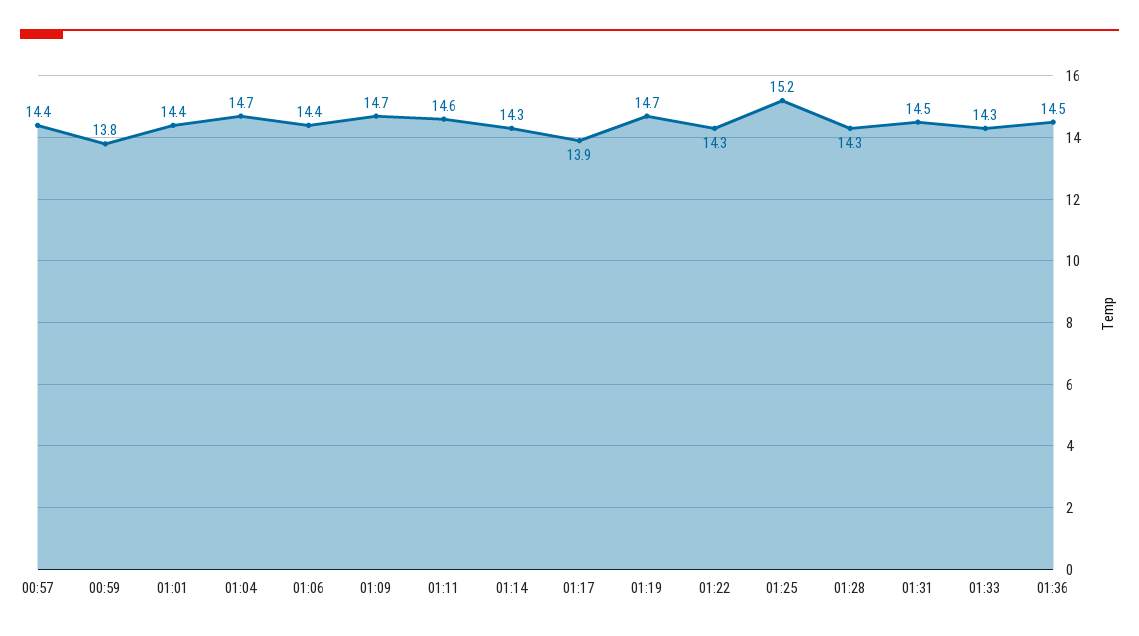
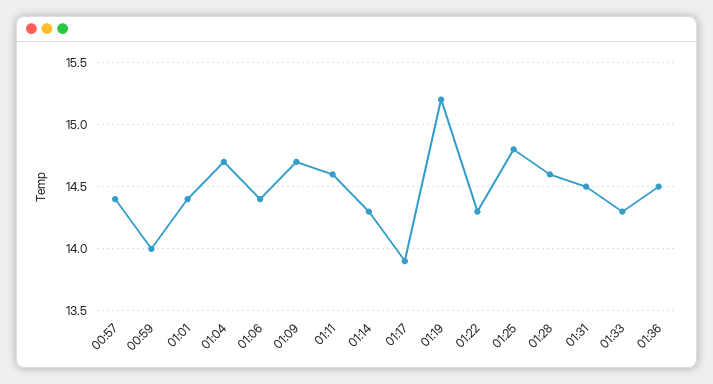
  {
    "00:57": 14.4,
-   "00:59": 13.8,
+   "00:59": 14,
    "01:01": 14.4,
    "01:04": 14.7,
    "01:06": 14.4,
    "01:09": 14.7,
    "01:11": 14.6,
    "01:14": 14.3,
    "01:17": 13.9,
-   "01:19": 14.7,
+   "01:19": 15.2,
    "01:22": 14.3,
-   "01:25": 15.2,
+   "01:25": 14.8,
-   "01:28": 14.3,
+   "01:28": 14.6,
    "01:31": 14.5,
    "01:33": 14.3,
    "01:36": 14.5
  }

